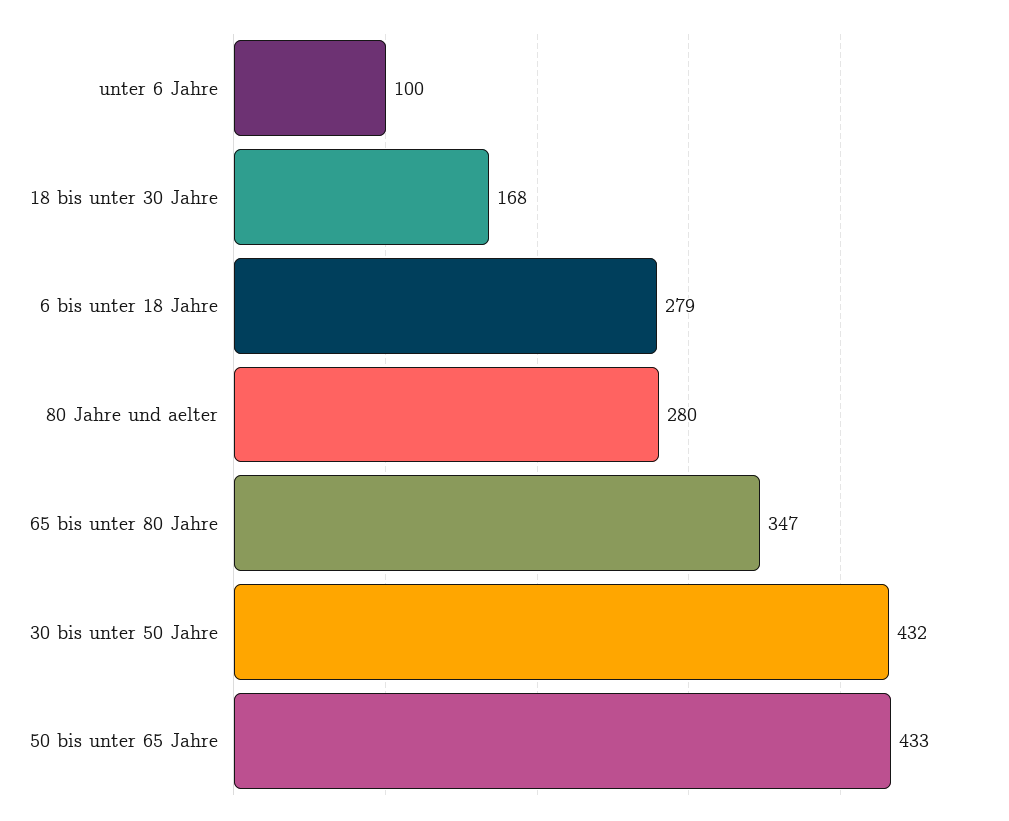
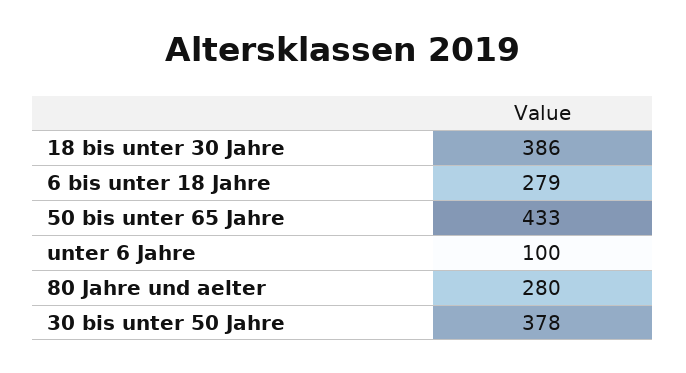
  {
    "unter 6 Jahre": 100,
-   "18 bis unter 30 Jahre": 168,
+   "18 bis unter 30 Jahre": 386,
    "6 bis unter 18 Jahre": 279,
    "80 Jahre und aelter": 280,
-   "65 bis unter 80 Jahre": 347,
-   "30 bis unter 50 Jahre": 432,
+   "30 bis unter 50 Jahre": 378,
    "50 bis unter 65 Jahre": 433
  }

